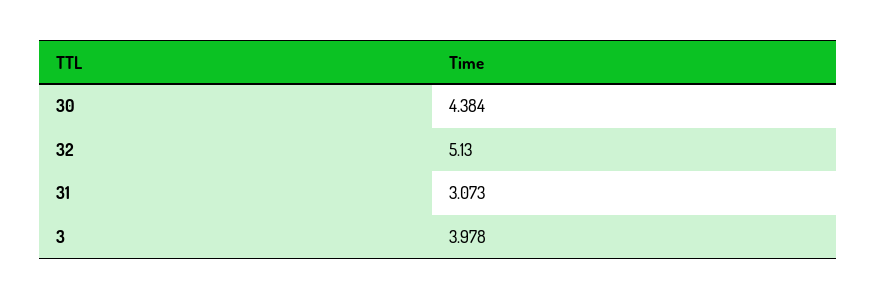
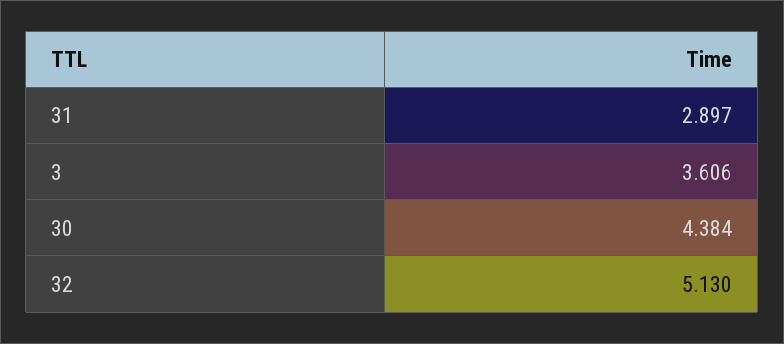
  {
    "30": 4.384,
    "32": 5.13,
-   "31": 3.073,
+   "31": 2.897,
-   "3": 3.978
+   "3": 3.606
  }

